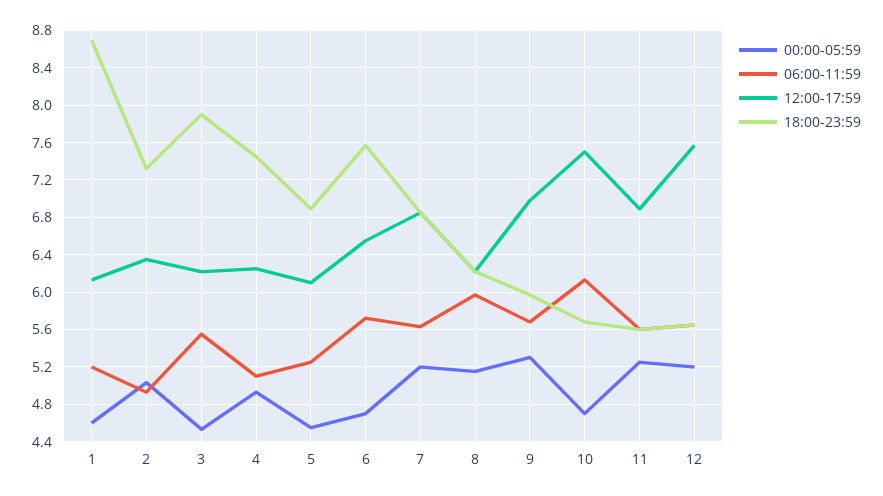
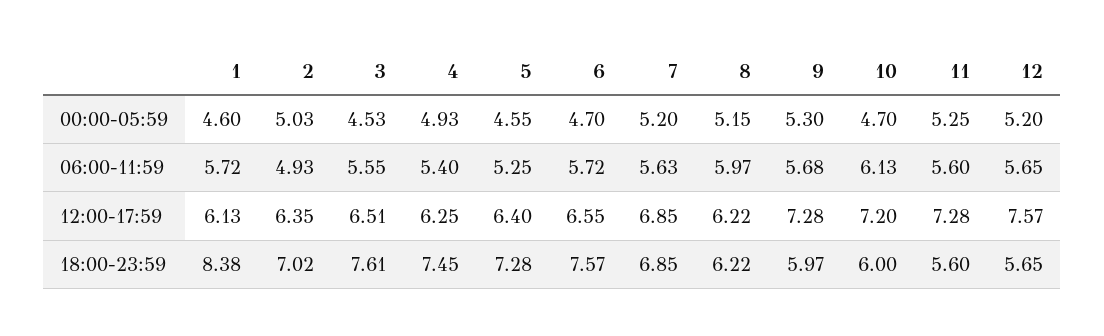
  {
    "00:00-05:59": {
      "1": 4.6,
      "2": 5.03,
      "3": 4.53,
      "4": 4.93,
      "5": 4.55,
      "6": 4.7,
      "7": 5.2,
      "8": 5.15,
      "9": 5.3,
      "10": 4.7,
      "11": 5.25,
      "12": 5.2
    },
    "06:00-11:59": {
-     "1": 5.2,
+     "1": 5.72,
      "2": 4.93,
      "3": 5.55,
-     "4": 5.1,
+     "4": 5.4,
      "5": 5.25,
      "6": 5.72,
      "7": 5.63,
      "8": 5.97,
      "9": 5.68,
      "10": 6.13,
      "11": 5.6,
      "12": 5.65
    },
    "12:00-17:59": {
      "1": 6.13,
      "2": 6.35,
-     "3": 6.2,
+     "3": 6.51,
      "4": 6.25,
-     "5": 6.1,
+     "5": 6.4,
      "6": 6.55,
      "7": 6.85,
      "8": 6.22,
-     "9": 7,
+     "9": 7.28,
-     "10": 7.5,
+     "10": 7.2,
-     "11": 6.9,
+     "11": 7.28,
      "12": 7.57
    },
    "18:00-23:59": {
-     "1": 8.7,
+     "1": 8.38,
-     "2": 7.3,
+     "2": 7.02,
-     "3": 7.9,
+     "3": 7.61,
      "4": 7.45,
-     "5": 6.9,
+     "5": 7.28,
      "6": 7.57,
      "7": 6.85,
      "8": 6.22,
      "9": 5.97,
-     "10": 5.7,
+     "10": 6,
      "11": 5.6,
      "12": 5.65
    }
  }

